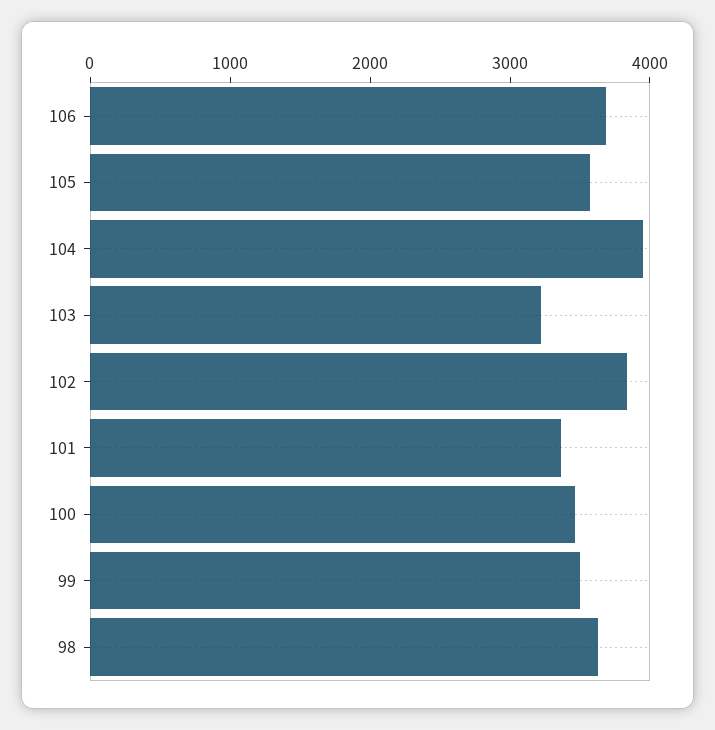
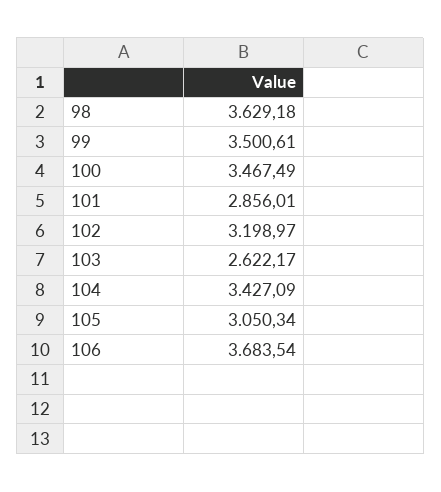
  {
    "106": 3683.54,
-   "105": 3600,
+   "105": 3050.34,
-   "104": 4000,
+   "104": 3427.09,
-   "103": 3200,
+   "103": 2622.17,
-   "102": 3800,
+   "102": 3198.97,
-   "101": 3400,
+   "101": 2856.01,
    "100": 3467.49,
    "99": 3500.61,
    "98": 3629.18
  }

